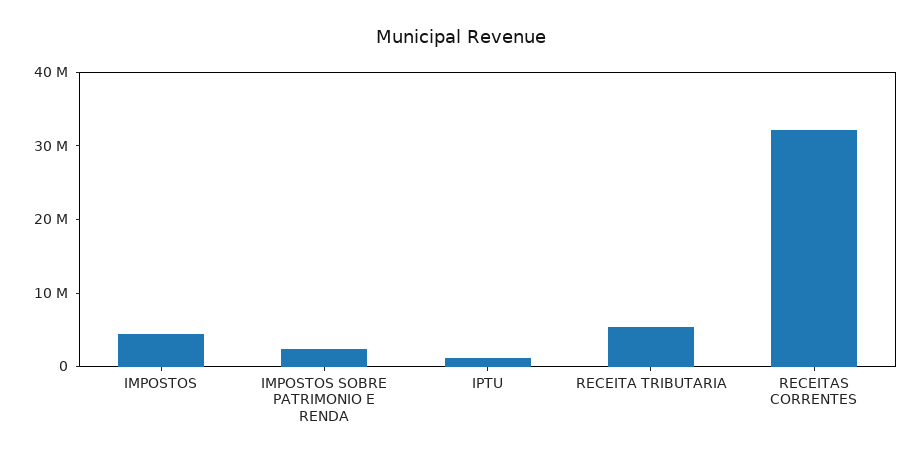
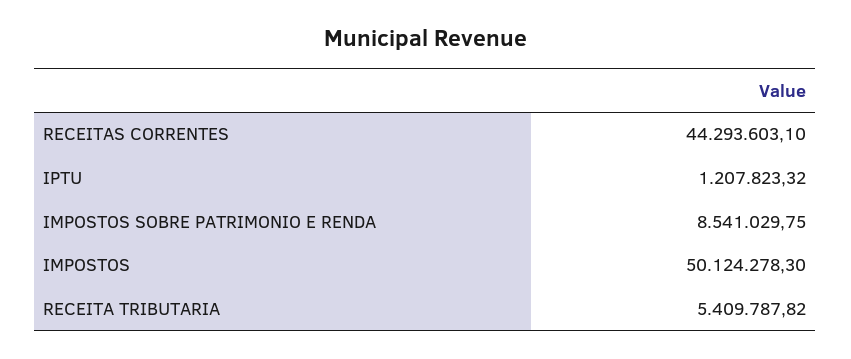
  {
-   "IMPOSTOS": 4000000,
+   "IMPOSTOS": 50124278.3,
-   "IMPOSTOS SOBRE PATRIMONIO E RENDA": 2000000,
+   "IMPOSTOS SOBRE PATRIMONIO E RENDA": 8541029.75,
    "IPTU": 1207823.32,
    "RECEITA TRIBUTARIA": 5409787.82,
-   "RECEITAS CORRENTES": 32000000
+   "RECEITAS CORRENTES": 44293603.1
  }

